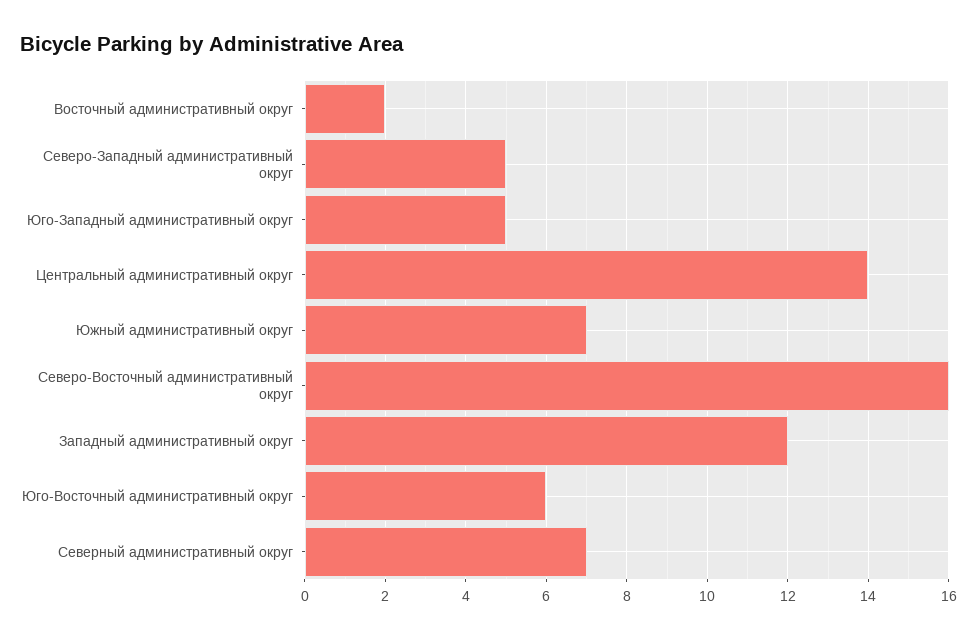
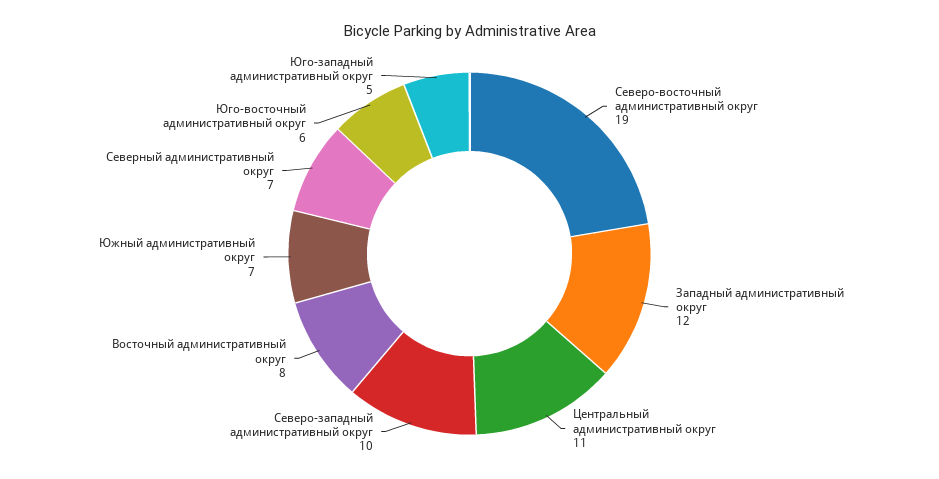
  {
-   "Восточный административный округ": 2,
+   "Восточный административный округ": 8,
-   "Северо-Западный административный округ": 5,
+   "Северо-Западный административный округ": 10,
    "Юго-Западный административный округ": 5,
-   "Центральный административный округ": 14,
+   "Центральный административный округ": 11,
    "Южный административный округ": 7,
-   "Северо-Восточный административный округ": 16,
+   "Северо-Восточный административный округ": 19,
    "Западный административный округ": 12,
    "Юго-Восточный административный округ": 6,
    "Северный административный округ": 7
  }

